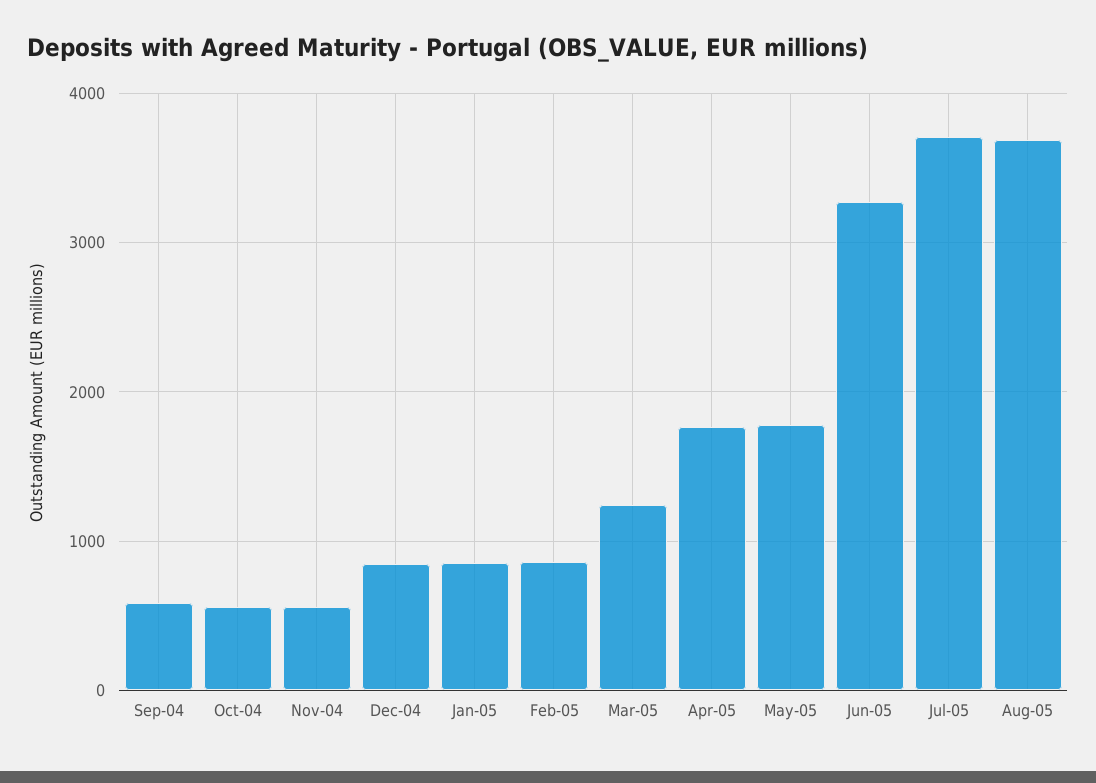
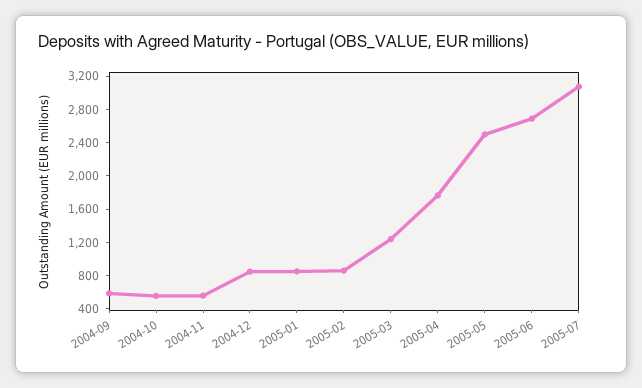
  {
    "Sep-04": 600,
    "Oct-04": 600,
    "Nov-04": 600,
    "Dec-04": 800,
    "Jan-05": 900,
    "Feb-05": 900,
    "Mar-05": 1200,
    "Apr-05": 1800,
-   "May-05": 1800,
+   "May-05": 2500,
-   "Jun-05": 3300,
+   "Jun-05": 2700,
-   "Jul-05": 3700,
+   "Jul-05": 3100
-   "Aug-05": 3700
  }

